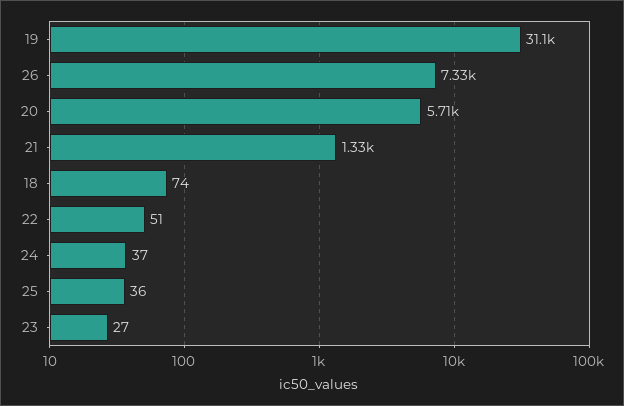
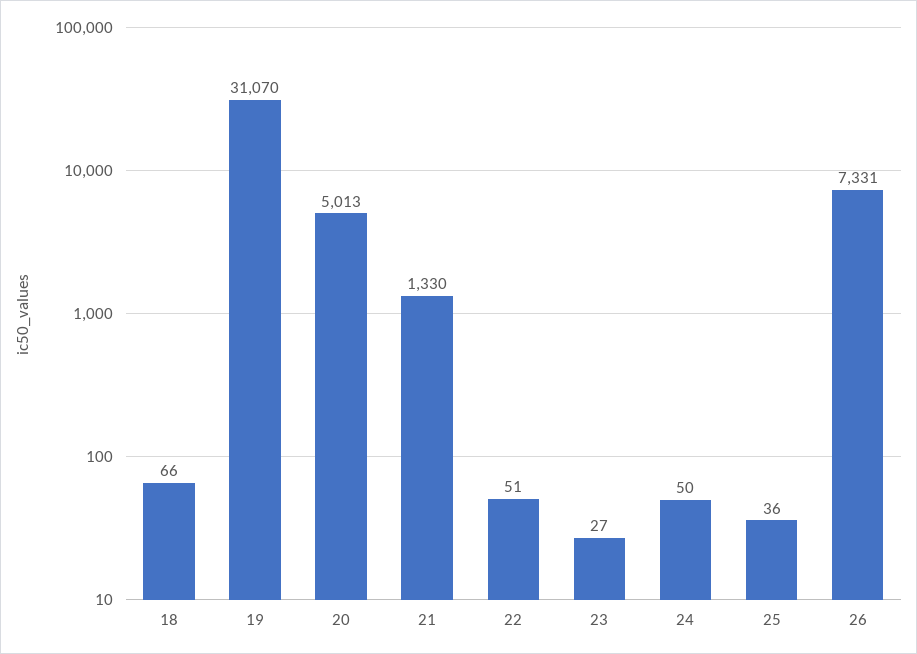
  {
    "19": 31070,
    "26": 7331,
-   "20": 5710,
+   "20": 5013,
    "21": 1330,
-   "18": 74,
+   "18": 66,
    "22": 51,
-   "24": 37,
+   "24": 50,
    "25": 36,
    "23": 27
  }

